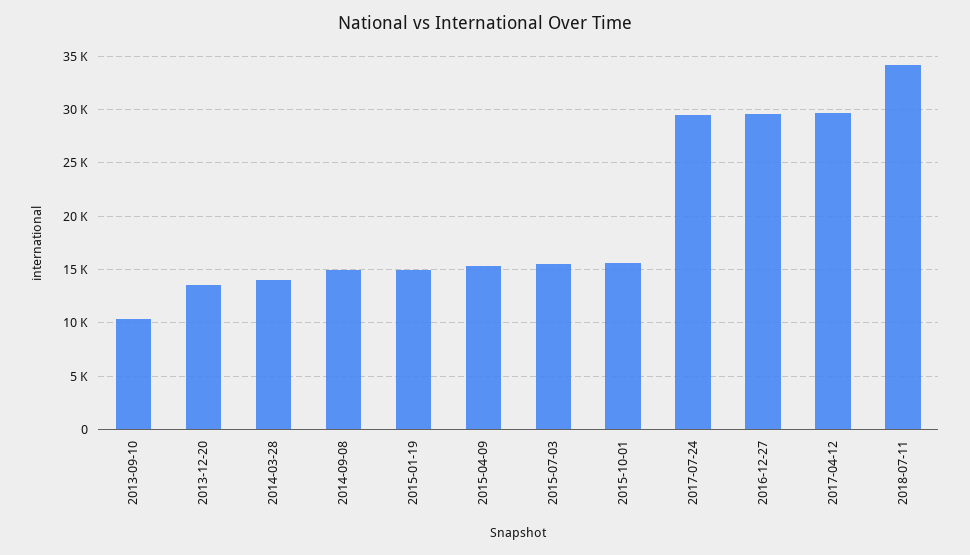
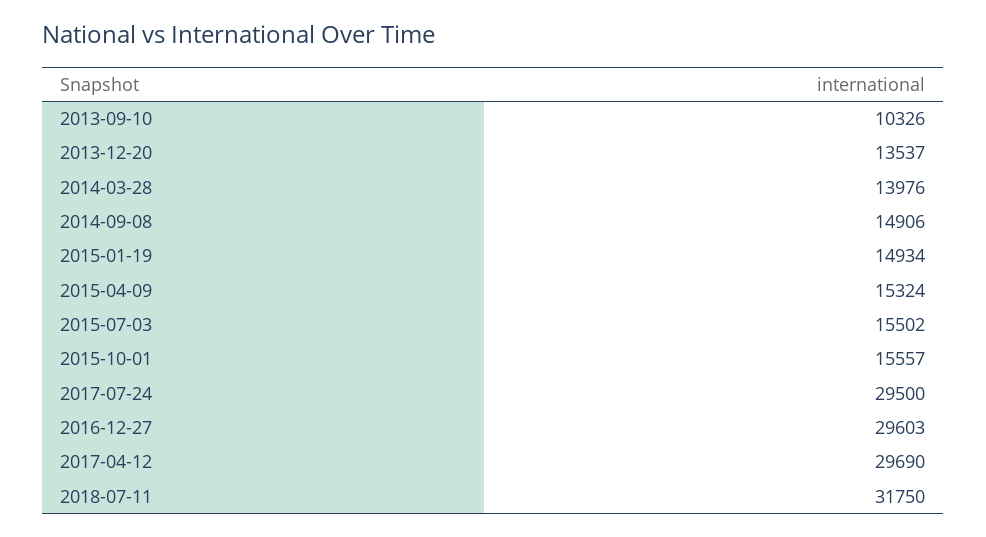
  {
    "2013-09-10": 10326,
    "2013-12-20": 13537,
    "2014-03-28": 13976,
    "2014-09-08": 14906,
    "2015-01-19": 14934,
    "2015-04-09": 15324,
    "2015-07-03": 15502,
    "2015-10-01": 15557,
    "2017-07-24": 29500,
    "2016-12-27": 29603,
    "2017-04-12": 29690,
-   "2018-07-11": 34000
+   "2018-07-11": 31750
  }

